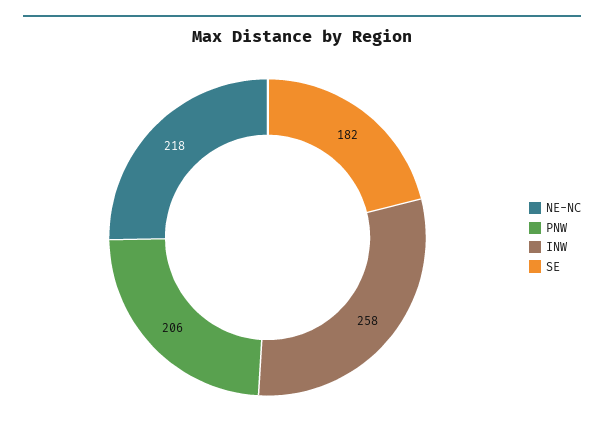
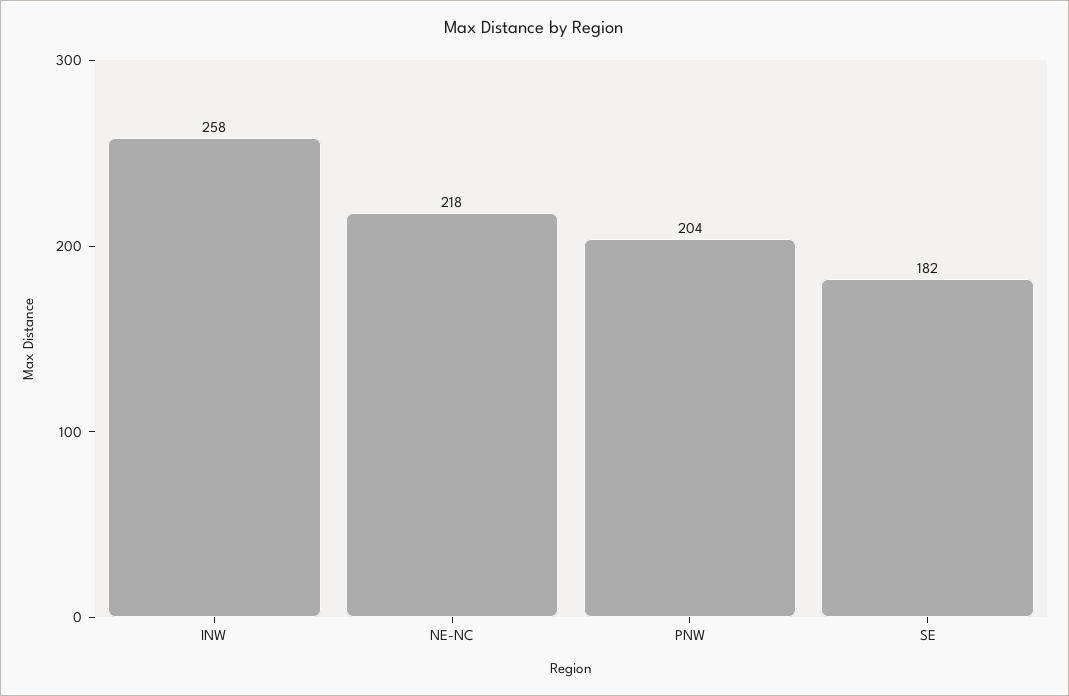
  {
    "NE-NC": 218,
-   "PNW": 206,
+   "PNW": 204,
    "INW": 258,
    "SE": 182
  }

